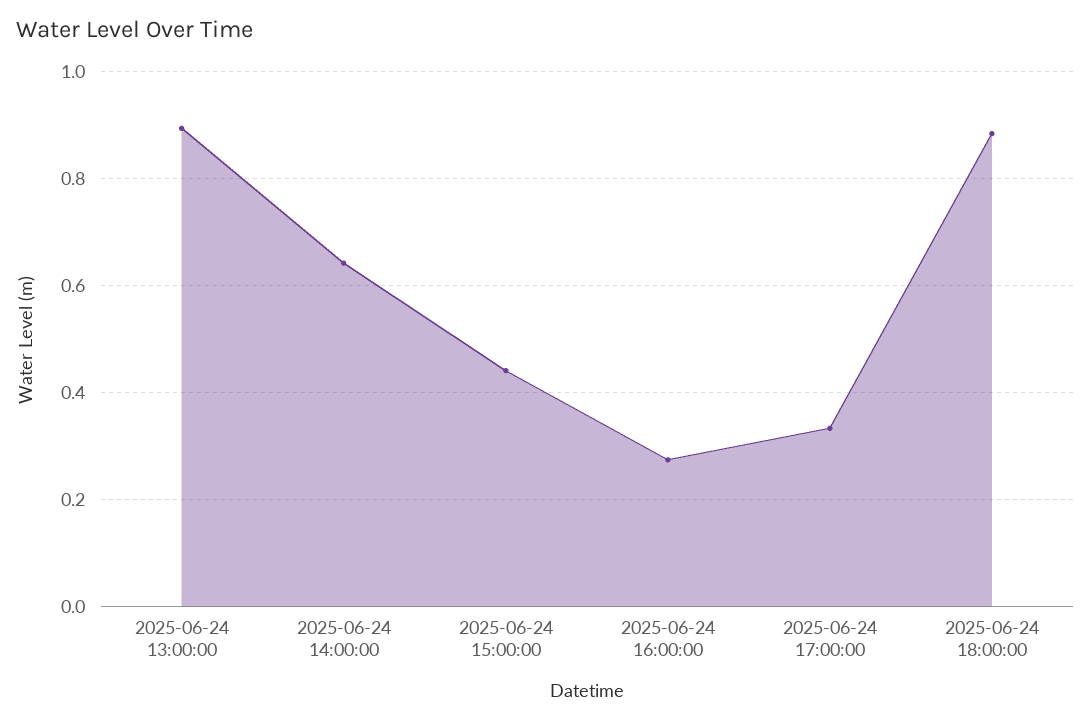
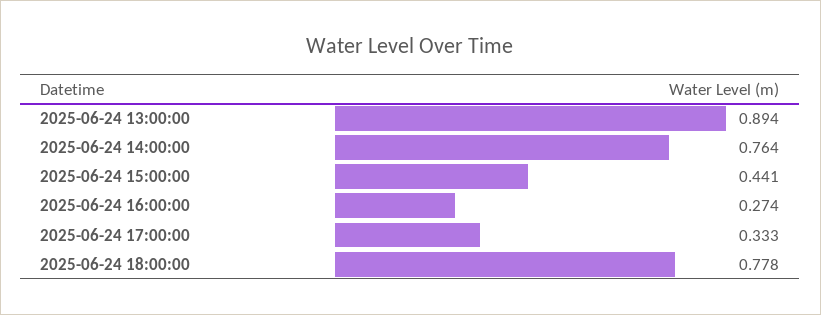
  {
    "2025-06-24 13:00:00": 0.894,
-   "2025-06-24 14:00:00": 0.64,
+   "2025-06-24 14:00:00": 0.764,
    "2025-06-24 15:00:00": 0.441,
    "2025-06-24 16:00:00": 0.274,
    "2025-06-24 17:00:00": 0.333,
-   "2025-06-24 18:00:00": 0.88
+   "2025-06-24 18:00:00": 0.778
  }

